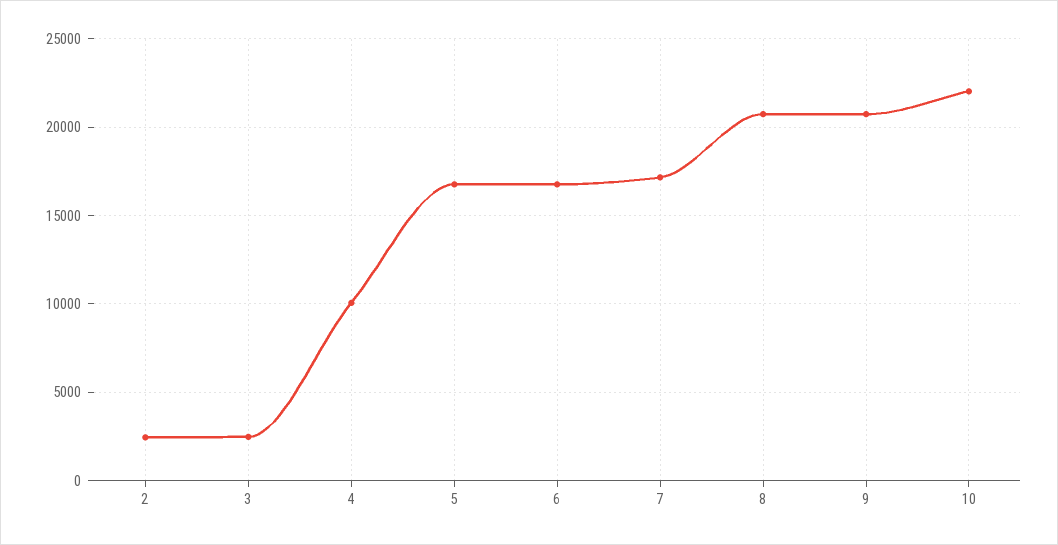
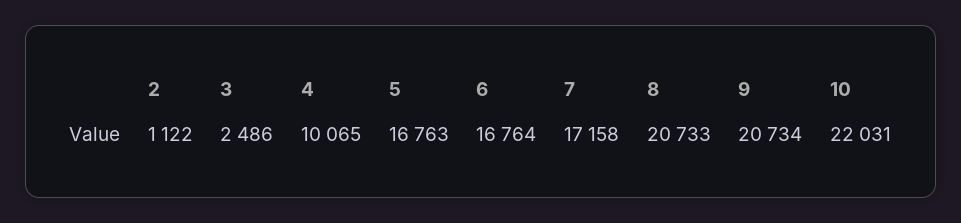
  {
-   "2": 2500,
+   "2": 1122,
    "3": 2486,
    "4": 10065,
    "5": 16763,
    "6": 16764,
    "7": 17158,
    "8": 20733,
    "9": 20734,
    "10": 22031
  }

